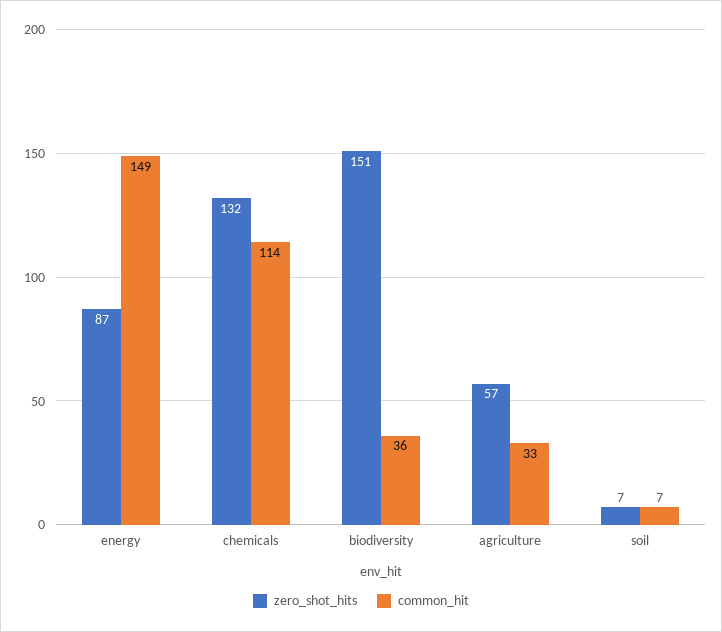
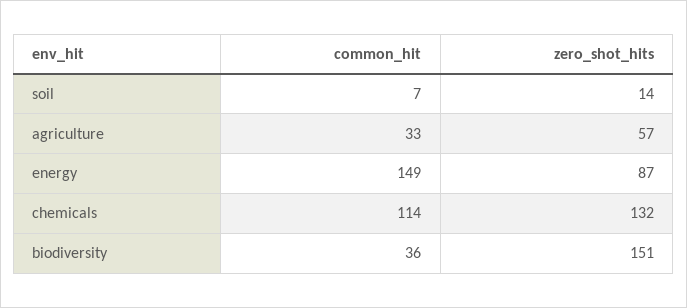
  {
    "zero_shot_hits": {
      "energy": 87,
      "chemicals": 132,
      "biodiversity": 151,
      "agriculture": 57,
-     "soil": 7
+     "soil": 14
    },
    "common_hit": {
      "energy": 149,
      "chemicals": 114,
      "biodiversity": 36,
      "agriculture": 33,
      "soil": 7
    }
  }

